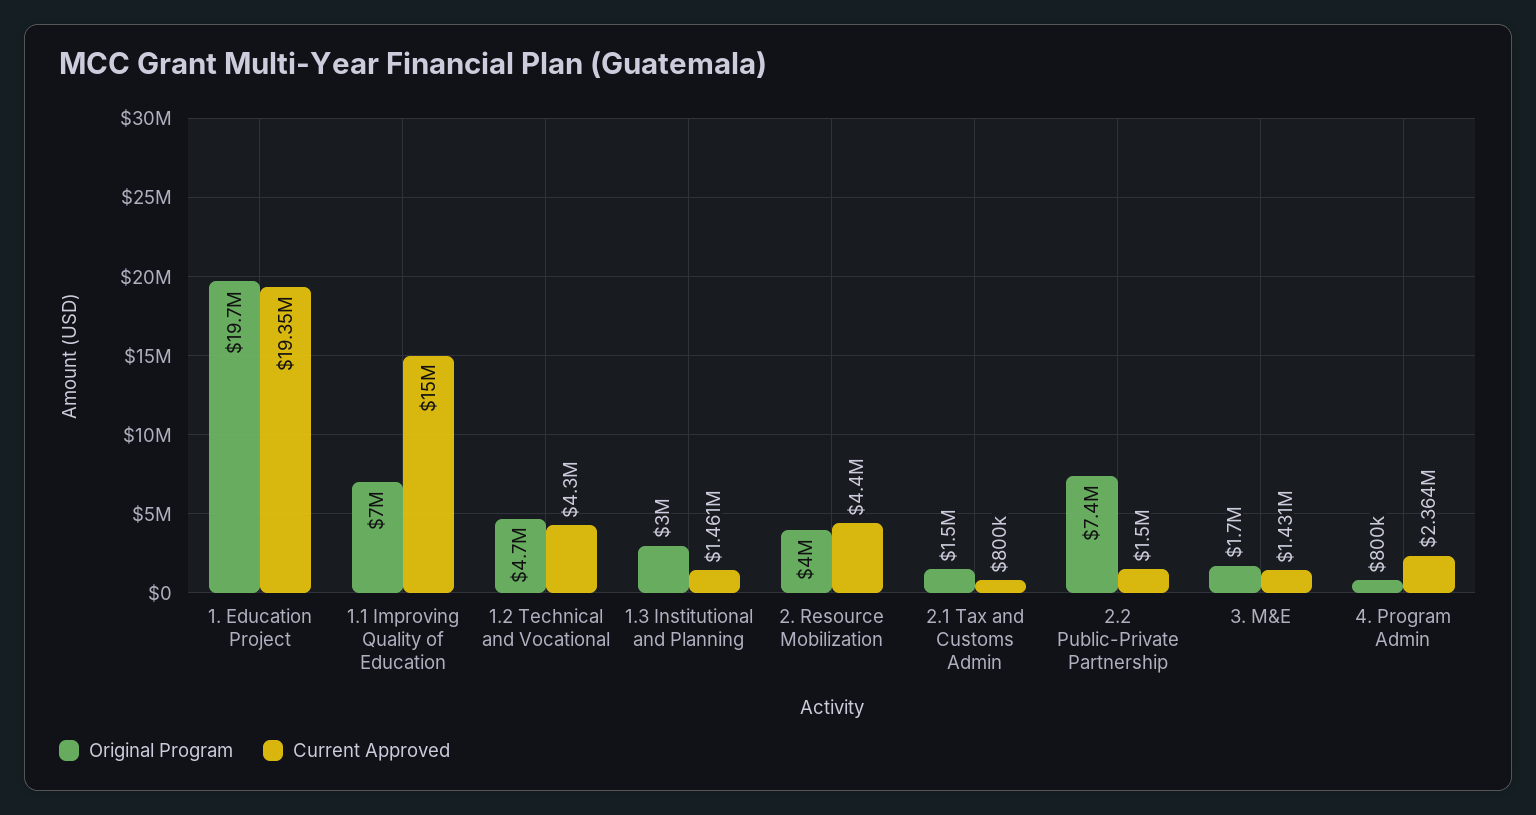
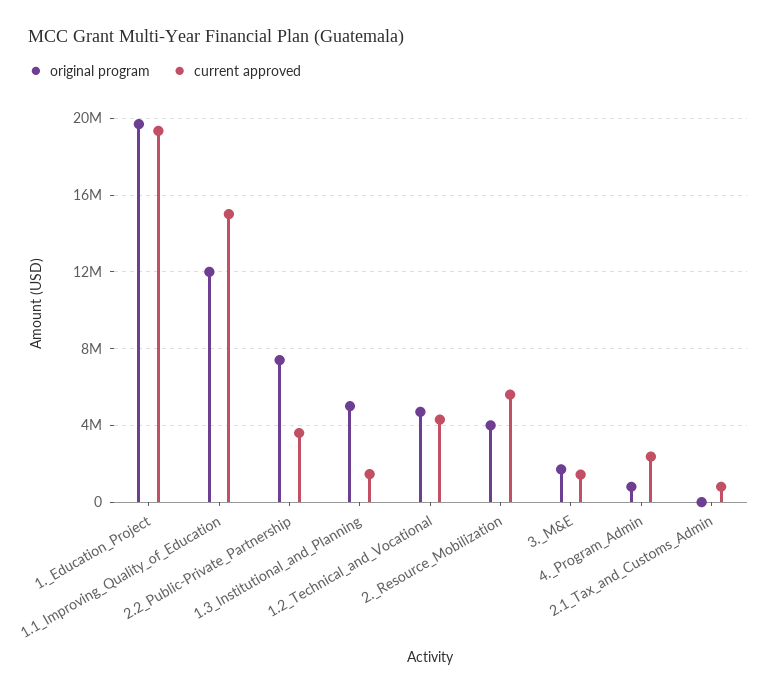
  {
    "Original Program": {
      "1. Education Project": 19700000,
-     "1.1 Improving Quality of Education": 7000000,
+     "1.1 Improving Quality of Education": 12000000,
      "1.2 Technical and Vocational": 4700000,
-     "1.3 Institutional and Planning": 3000000,
+     "1.3 Institutional and Planning": 5000000,
      "2. Resource Mobilization": 4000000,
-     "2.1 Tax and Customs Admin": 1500000,
+     "2.1 Tax and Customs Admin": 0,
      "2.2 Public-Private Partnership": 7400000,
      "3. M&E": 1700000,
      "4. Program Admin": 800000
    },
    "Current Approved": {
      "1. Education Project": 19350000,
      "1.1 Improving Quality of Education": 15000000,
      "1.2 Technical and Vocational": 4300000,
      "1.3 Institutional and Planning": 1461000,
-     "2. Resource Mobilization": 4400000,
+     "2. Resource Mobilization": 5500000,
      "2.1 Tax and Customs Admin": 800000,
-     "2.2 Public-Private Partnership": 1500000,
+     "2.2 Public-Private Partnership": 3500000,
      "3. M&E": 1431000,
      "4. Program Admin": 2364000
    }
  }

